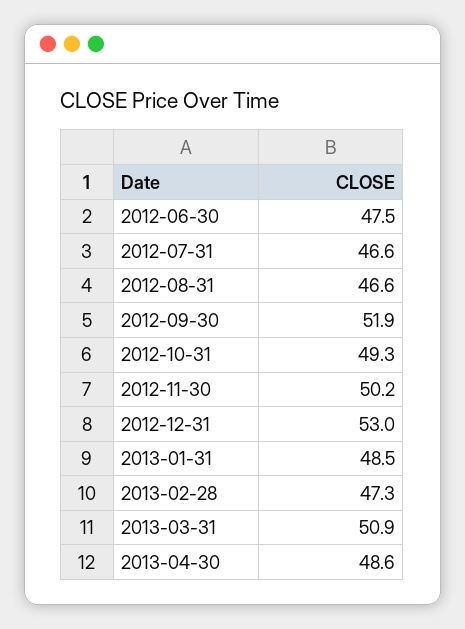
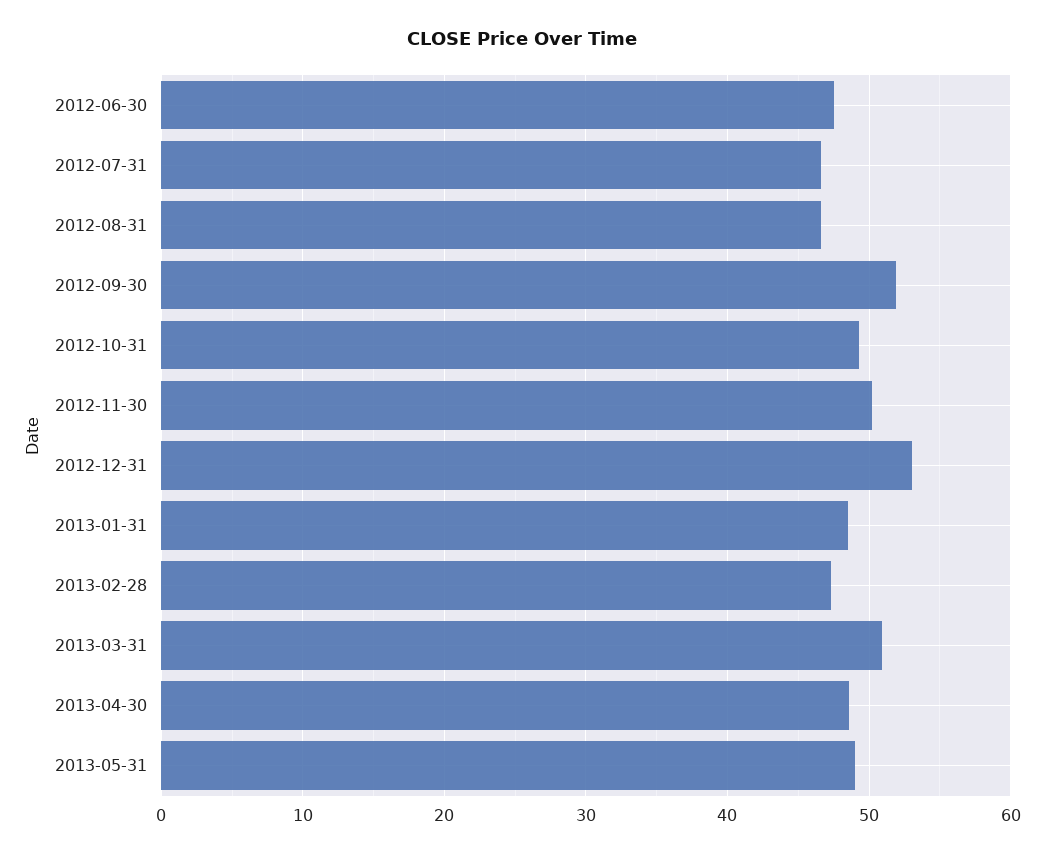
  {
    "2012-06-30": 47.5,
    "2012-07-31": 46.6,
    "2012-08-31": 46.6,
    "2012-09-30": 51.9,
    "2012-10-31": 49.3,
    "2012-11-30": 50.2,
    "2012-12-31": 53,
    "2013-01-31": 48.5,
    "2013-02-28": 47.3,
    "2013-03-31": 50.9,
-   "2013-04-30": 48.6
+   "2013-04-30": 48.6,
+   "2013-05-31": 49
  }

